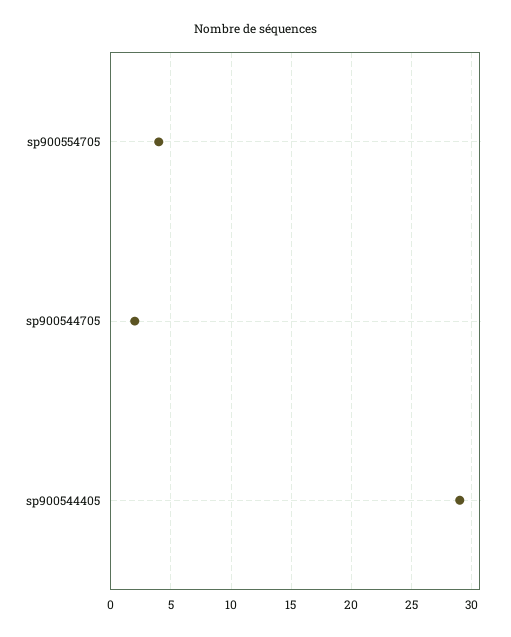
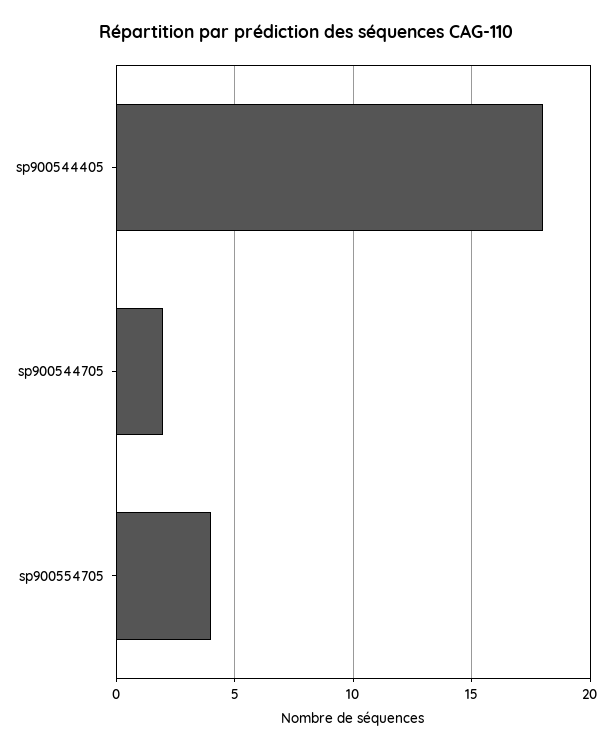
  {
    "sp900554705": 4,
    "sp900544705": 2,
-   "sp900544405": 29
+   "sp900544405": 18
  }

